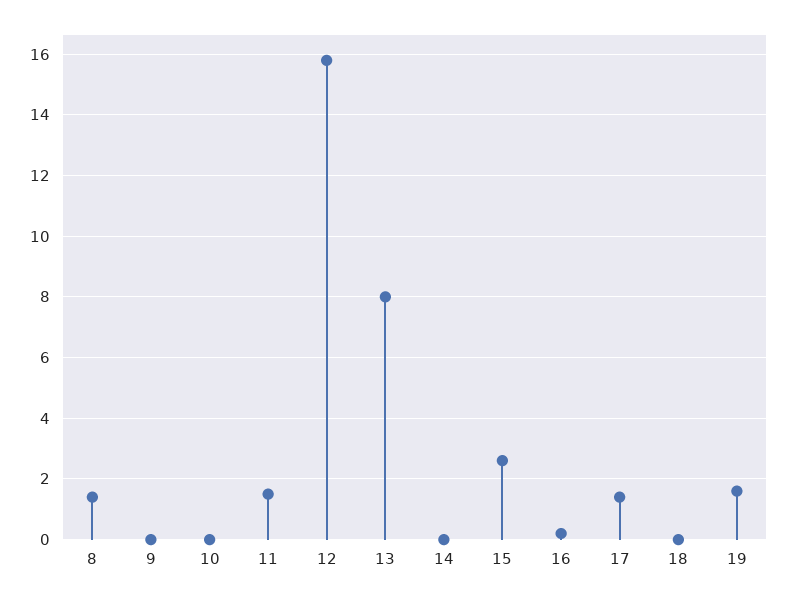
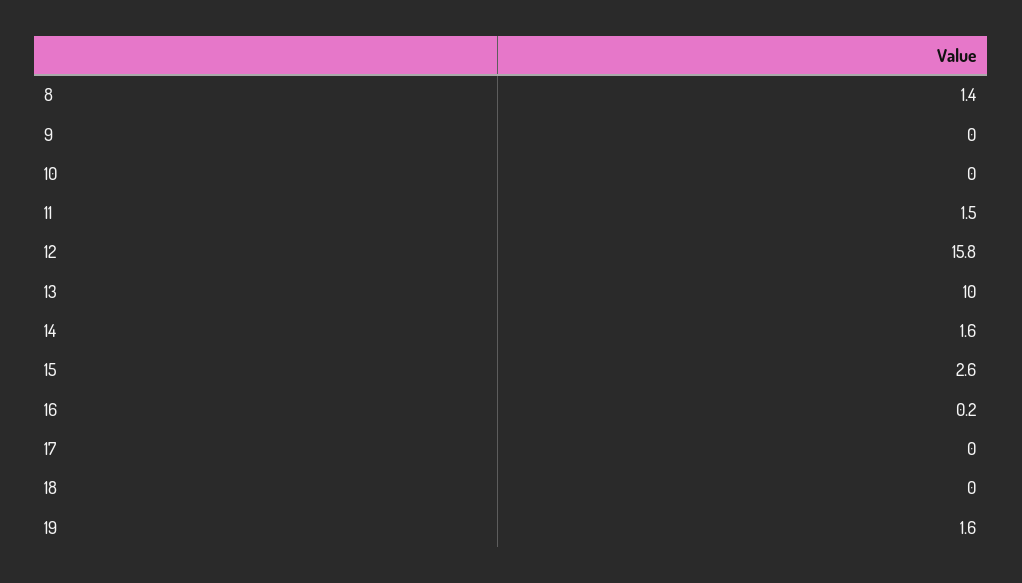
  {
    "8": 1.4,
    "9": 0,
    "10": 0,
    "11": 1.5,
    "12": 15.8,
-   "13": 8,
+   "13": 10,
-   "14": 0,
+   "14": 1.6,
    "15": 2.6,
    "16": 0.2,
-   "17": 1.5,
+   "17": 0,
    "18": 0,
    "19": 1.6
  }

